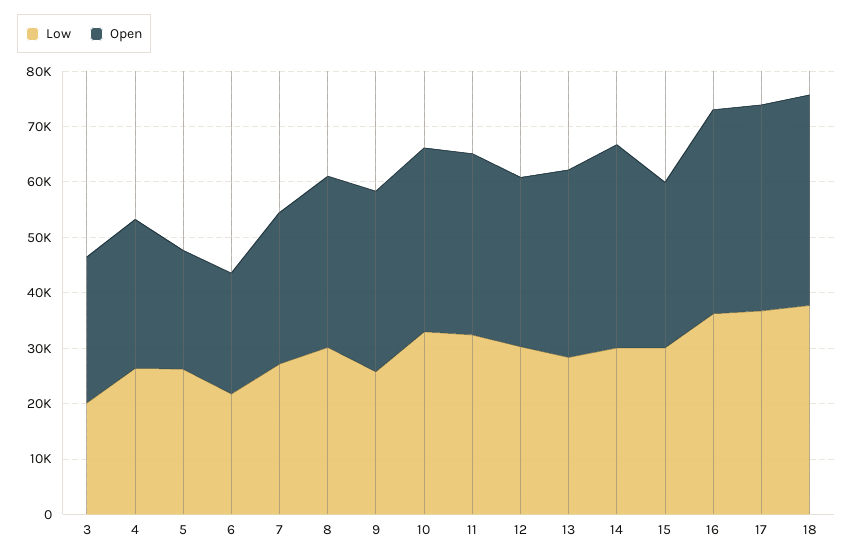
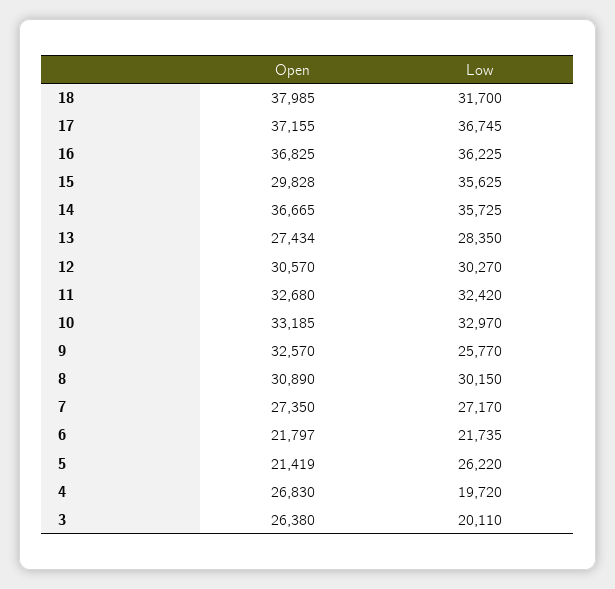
  {
    "Low": {
      "3": 20110,
-     "4": 26000,
+     "4": 19720,
      "5": 26220,
      "6": 21735,
      "7": 27170,
      "8": 30150,
      "9": 25770,
      "10": 32970,
      "11": 32420,
      "12": 30270,
      "13": 28350,
-     "14": 30000,
+     "14": 35725,
-     "15": 30000,
+     "15": 35625,
      "16": 36225,
      "17": 36745,
-     "18": 38000
+     "18": 31700
    },
    "Open": {
      "3": 26380,
      "4": 26830,
      "5": 21419,
      "6": 21797,
      "7": 27350,
      "8": 30890,
      "9": 32570,
      "10": 33185,
      "11": 32680,
      "12": 30570,
-     "13": 34000,
+     "13": 27434,
      "14": 36665,
      "15": 29828,
      "16": 36825,
      "17": 37155,
      "18": 37985
    }
  }

